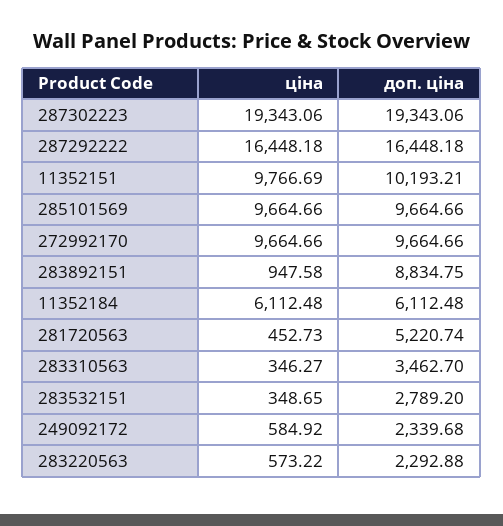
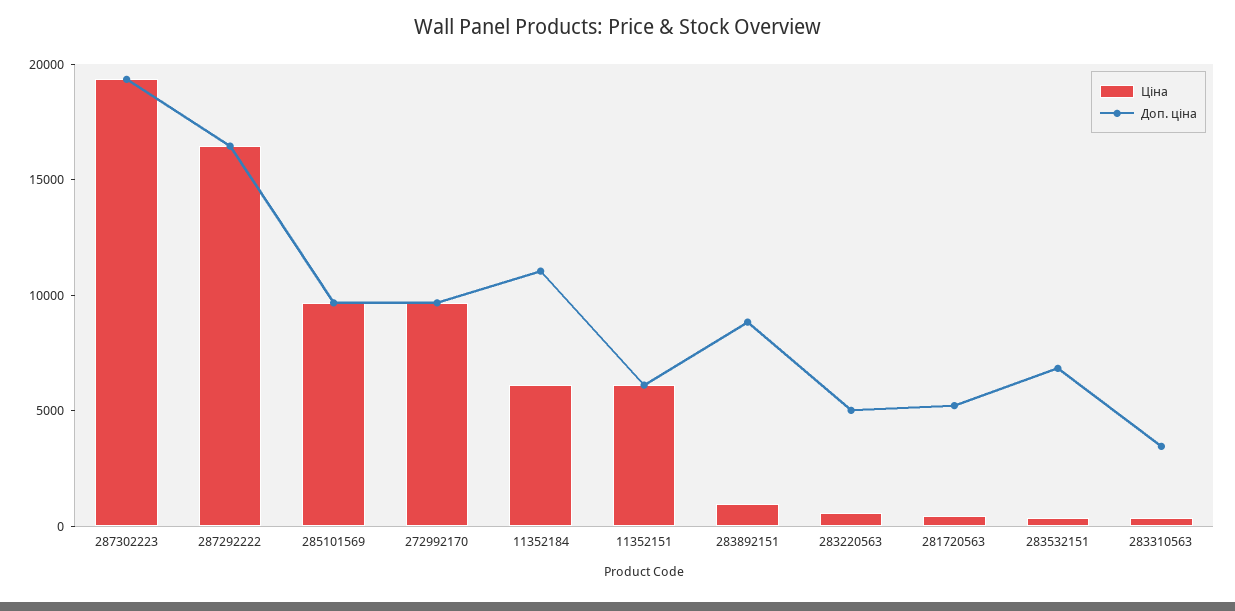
  {
    "ціна": {
      "287302223": 19343.06,
      "287292222": 16448.18,
-     "11352151": 9766.69,
+     "11352151": 6000,
      "285101569": 9664.66,
      "272992170": 9664.66,
      "283892151": 947.58,
      "11352184": 6112.48,
      "281720563": 452.73,
      "283310563": 346.27,
      "283532151": 348.65,
-     "249092172": 584.92,
      "283220563": 573.22
    },
    "доп. ціна": {
      "287302223": 19343.06,
      "287292222": 16448.18,
-     "11352151": 10193.21,
+     "11352151": 6000,
      "285101569": 9664.66,
      "272992170": 9664.66,
      "283892151": 8834.75,
-     "11352184": 6112.48,
+     "11352184": 11000,
      "281720563": 5220.74,
      "283310563": 3462.7,
-     "283532151": 2789.2,
+     "283532151": 7000,
-     "249092172": 2339.68,
-     "283220563": 2292.88
+     "283220563": 5000
    }
  }

